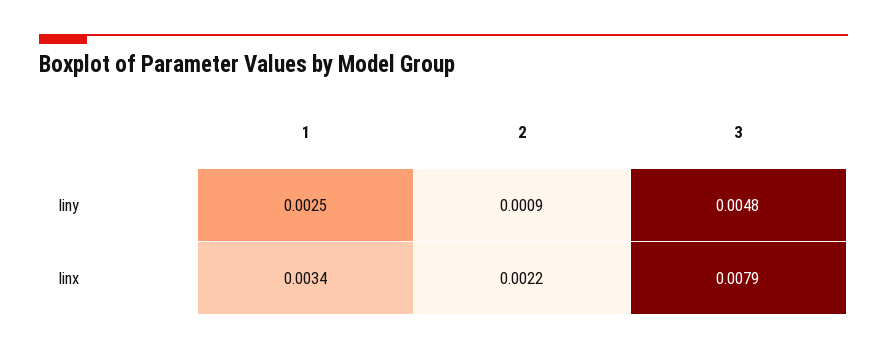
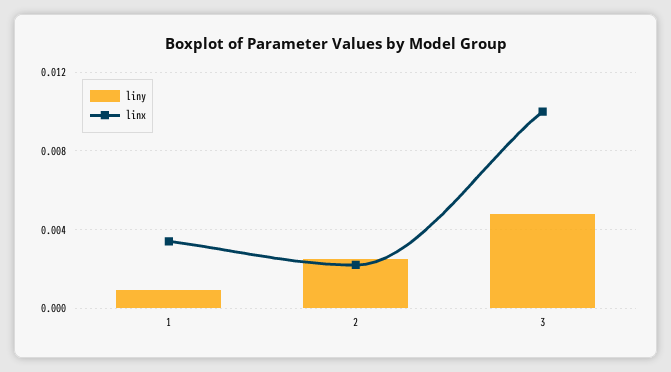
  {
    "liny": {
-     "1": 0.0025,
+     "1": 0.001,
-     "2": 0.0009,
+     "2": 0.0025,
      "3": 0.0048
    },
    "linx": {
      "1": 0.0034,
      "2": 0.0022,
-     "3": 0.0079
+     "3": 0.01
    }
  }

